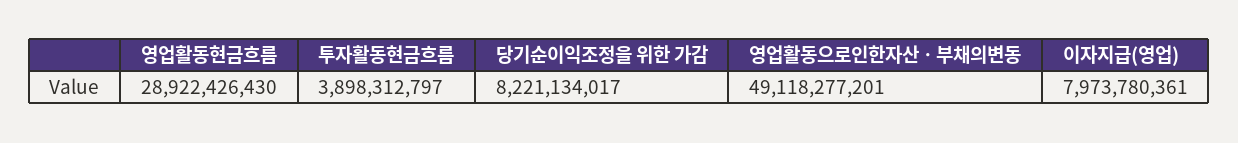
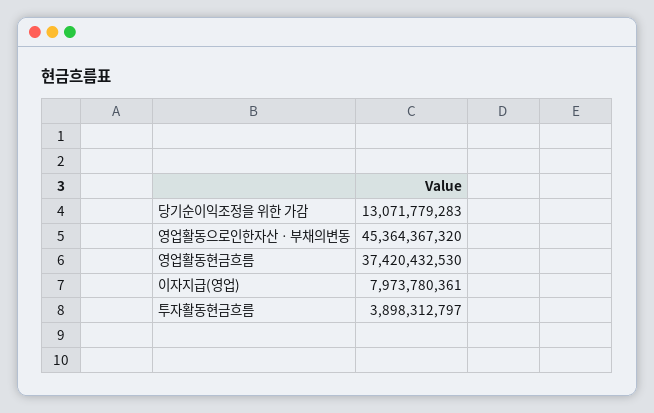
  {
-   "영업활동현금흐름": 28922426430,
+   "영업활동현금흐름": 37420432530,
    "투자활동현금흐름": 3898312797,
-   "당기순이익조정을 위한 가감": 8221134017,
+   "당기순이익조정을 위한 가감": 13071779283,
-   "영업활동으로인한자산ㆍ부채의변동": 49118277201,
+   "영업활동으로인한자산ㆍ부채의변동": 45364367320,
    "이자지급(영업)": 7973780361
  }

